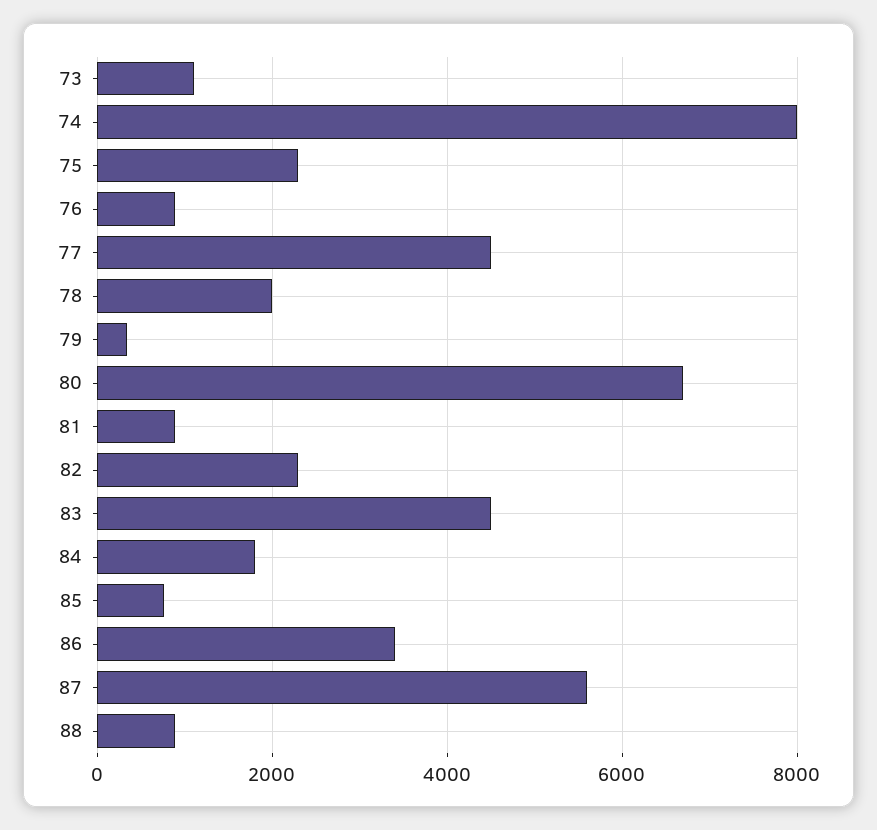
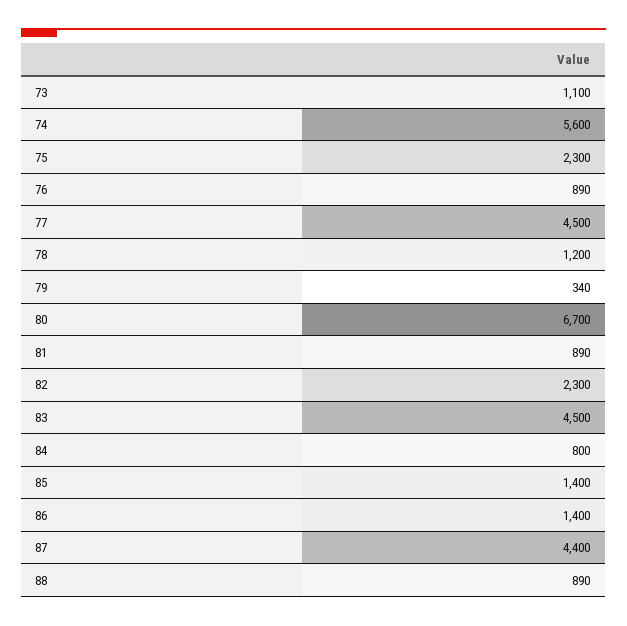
  {
    "73": 1100,
-   "74": 8000,
+   "74": 5600,
    "75": 2300,
    "76": 890,
    "77": 4500,
-   "78": 2000,
+   "78": 1200,
    "79": 340,
    "80": 6700,
    "81": 890,
    "82": 2300,
    "83": 4500,
-   "84": 1800,
+   "84": 800,
-   "85": 800,
+   "85": 1400,
-   "86": 3400,
+   "86": 1400,
-   "87": 5600,
+   "87": 4400,
    "88": 890
  }

